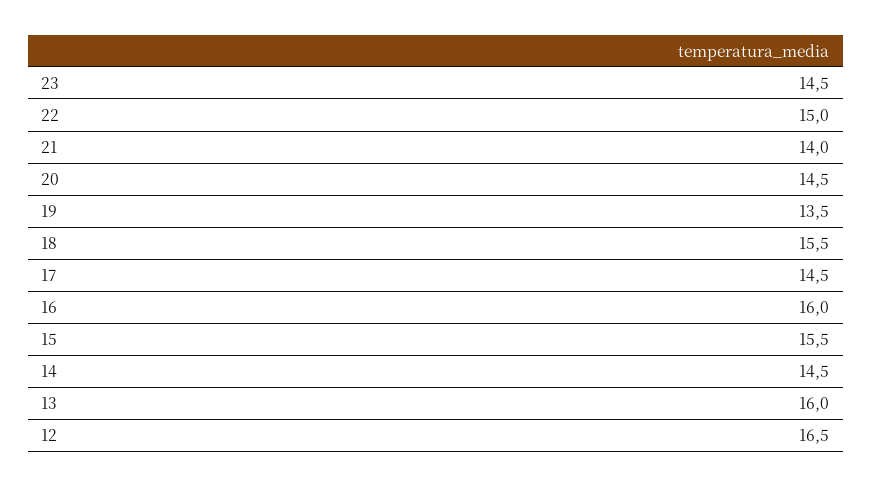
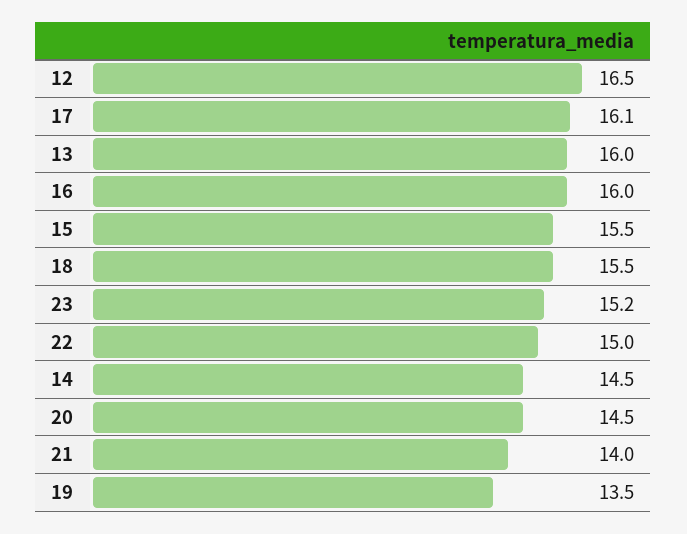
  {
-   "23": 14.5,
+   "23": 15.2,
    "22": 15,
    "21": 14,
    "20": 14.5,
    "19": 13.5,
    "18": 15.5,
-   "17": 14.5,
+   "17": 16.1,
    "16": 16,
    "15": 15.5,
    "14": 14.5,
    "13": 16,
    "12": 16.5
  }

